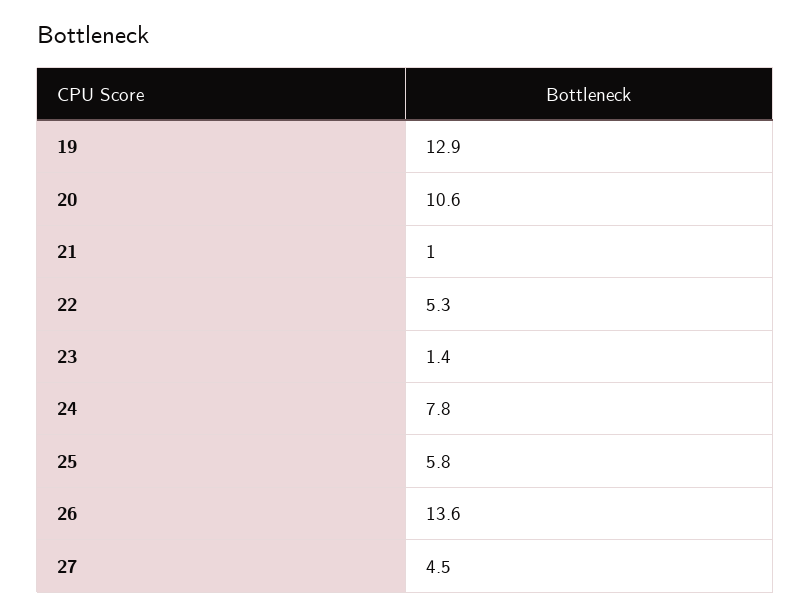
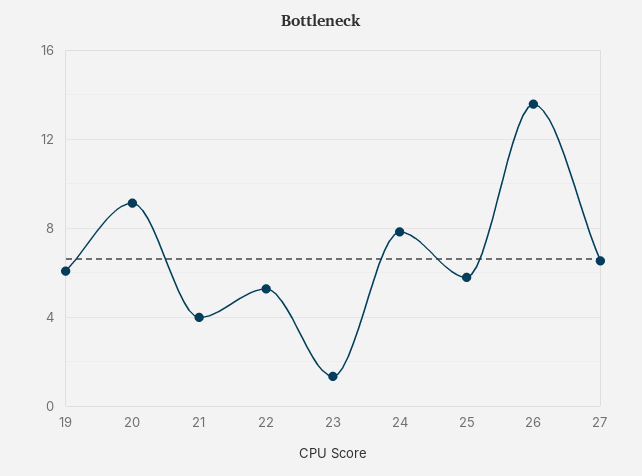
  {
-   "19": 12.9,
+   "19": 6,
-   "20": 10.6,
+   "20": 9,
-   "21": 1,
+   "21": 4,
    "22": 5.3,
    "23": 1.4,
    "24": 7.8,
    "25": 5.8,
    "26": 13.6,
-   "27": 4.5
+   "27": 6.5
  }

